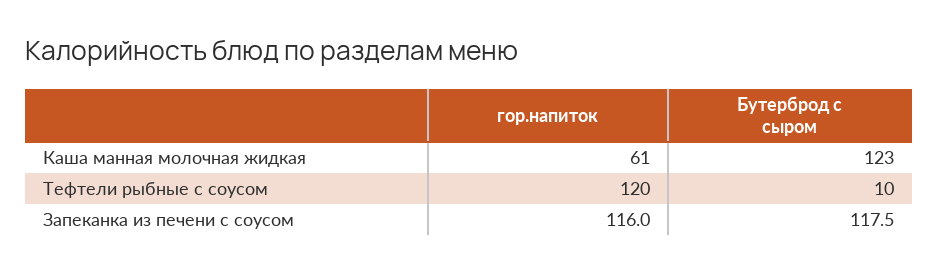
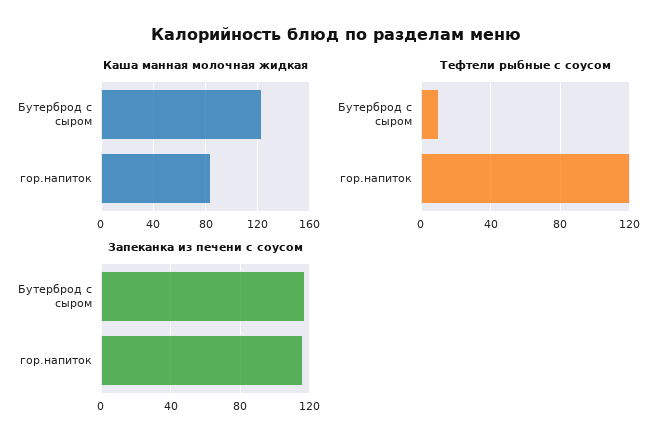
  {
    "Каша манная молочная жидкая": {
-     "гор.напиток": 61,
+     "гор.напиток": 85,
      "Бутерброд с сыром": 123
    },
    "Тефтели рыбные с соусом": {
      "гор.напиток": 120,
      "Бутерброд с сыром": 10
    },
    "Запеканка из печени с соусом": {
      "гор.напиток": 116,
      "Бутерброд с сыром": 117.5
    }
  }

